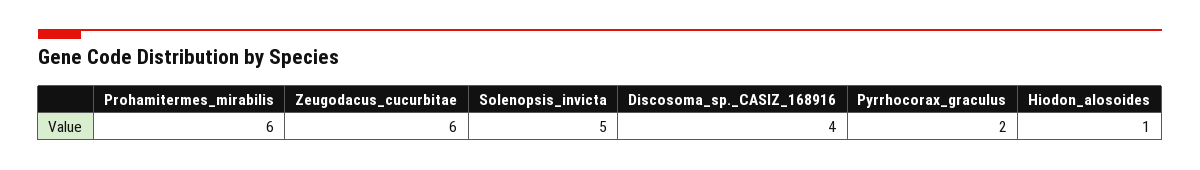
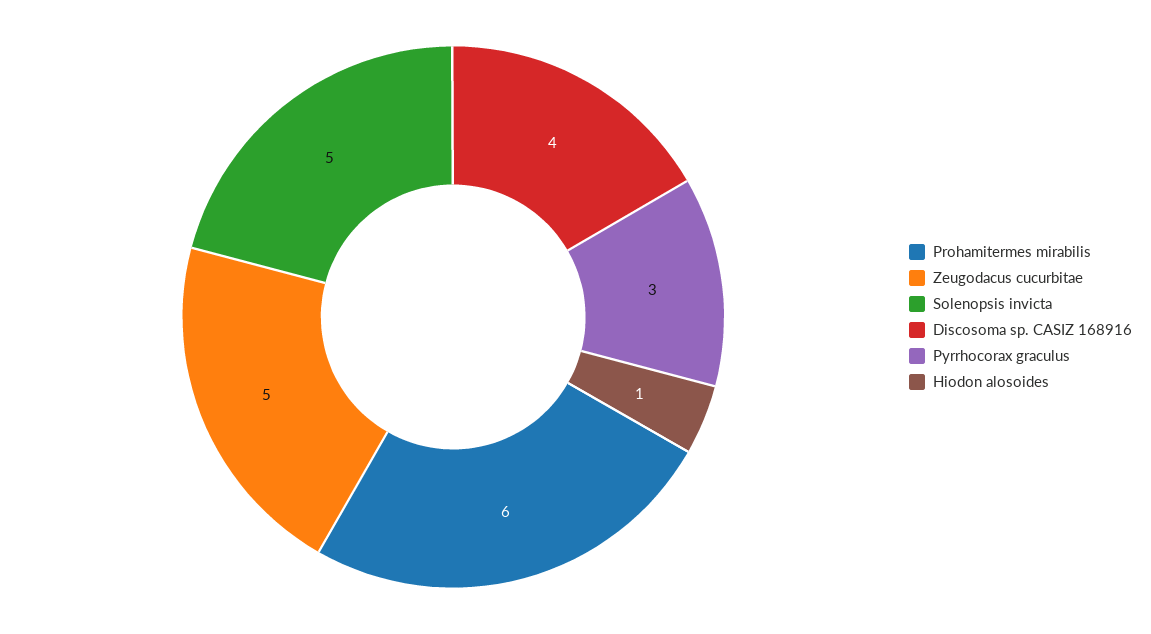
  {
    "Prohamitermes_mirabilis": 6,
-   "Zeugodacus_cucurbitae": 6,
+   "Zeugodacus_cucurbitae": 5,
    "Solenopsis_invicta": 5,
    "Discosoma_sp._CASIZ_168916": 4,
-   "Pyrrhocorax_graculus": 2,
+   "Pyrrhocorax_graculus": 3,
    "Hiodon_alosoides": 1
  }

